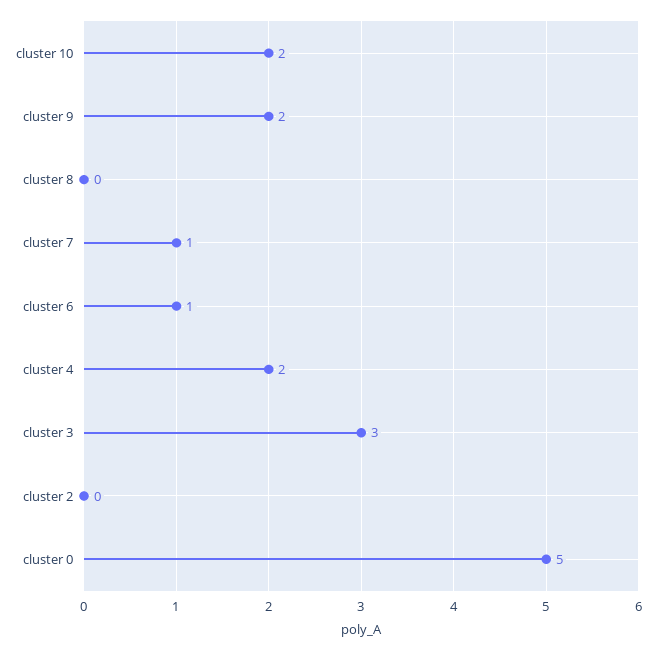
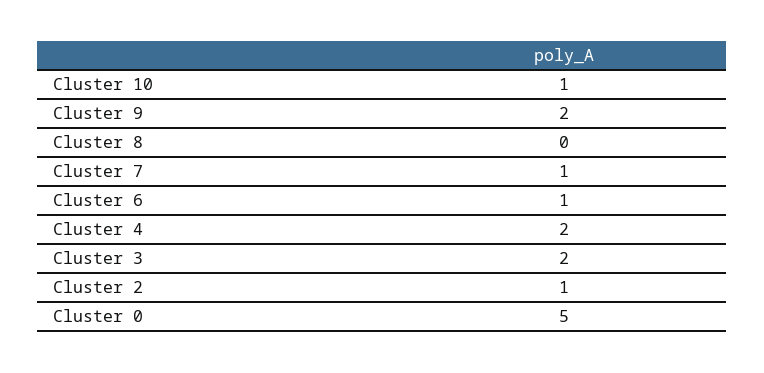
  {
-   "cluster 10": 2,
+   "cluster 10": 1,
    "cluster 9": 2,
    "cluster 8": 0,
    "cluster 7": 1,
    "cluster 6": 1,
    "cluster 4": 2,
-   "cluster 3": 3,
+   "cluster 3": 2,
-   "cluster 2": 0,
+   "cluster 2": 1,
    "cluster 0": 5
  }

